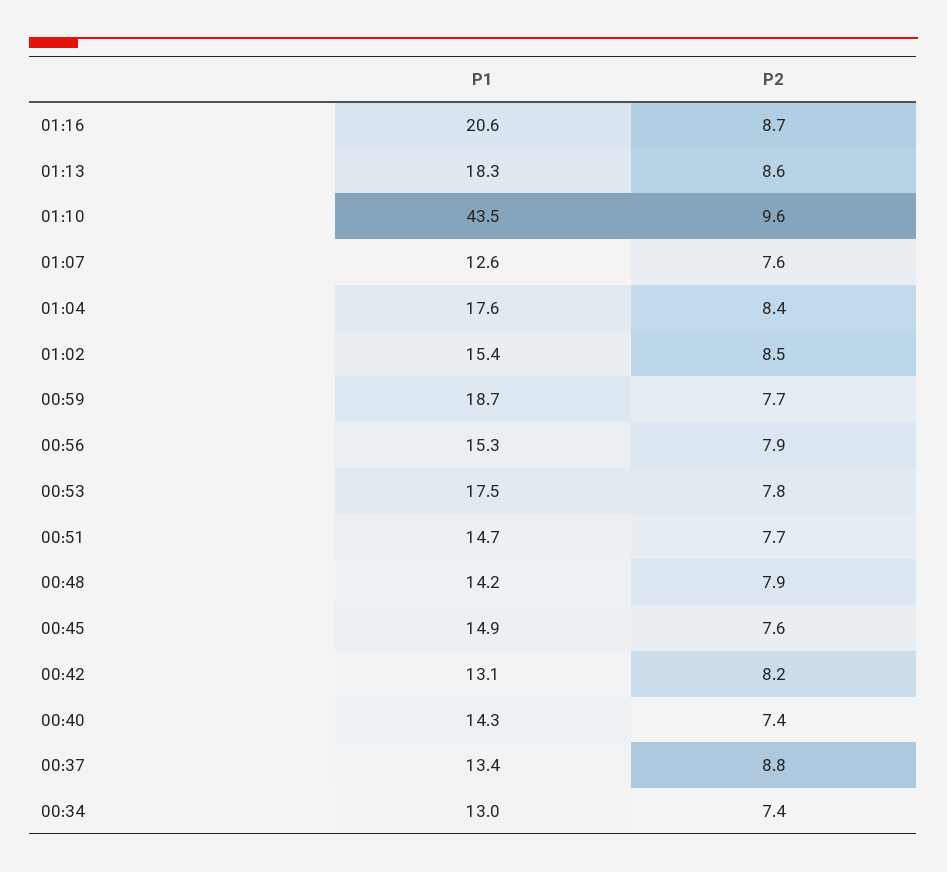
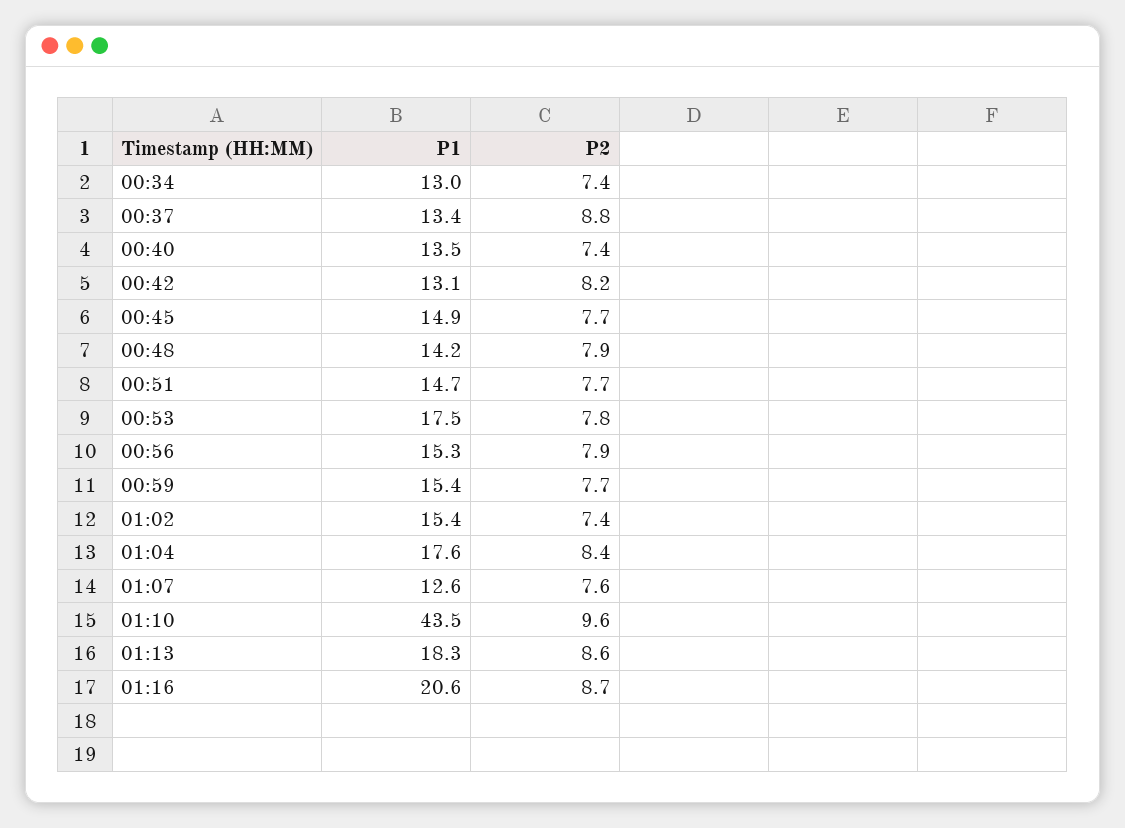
  {
    "P1": {
      "01:16": 20.6,
      "01:13": 18.3,
      "01:10": 43.5,
      "01:07": 12.6,
      "01:04": 17.6,
      "01:02": 15.4,
-     "00:59": 18.7,
+     "00:59": 15.4,
      "00:56": 15.3,
      "00:53": 17.5,
      "00:51": 14.7,
      "00:48": 14.2,
      "00:45": 14.9,
      "00:42": 13.1,
-     "00:40": 14.3,
+     "00:40": 13.5,
      "00:37": 13.4,
      "00:34": 13
    },
    "P2": {
      "01:16": 8.7,
      "01:13": 8.6,
      "01:10": 9.6,
      "01:07": 7.6,
      "01:04": 8.4,
-     "01:02": 8.5,
+     "01:02": 7.4,
      "00:59": 7.7,
      "00:56": 7.9,
      "00:53": 7.8,
      "00:51": 7.7,
      "00:48": 7.9,
-     "00:45": 7.6,
+     "00:45": 7.7,
      "00:42": 8.2,
      "00:40": 7.4,
      "00:37": 8.8,
      "00:34": 7.4
    }
  }

